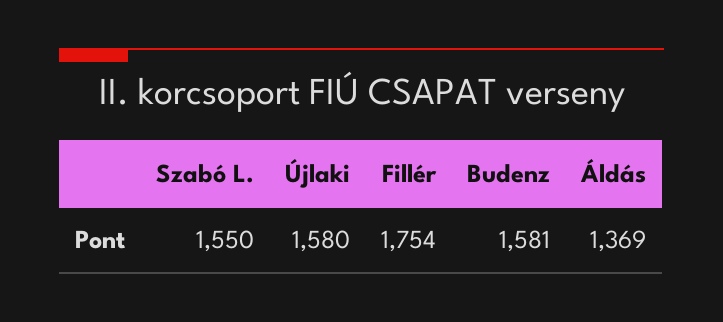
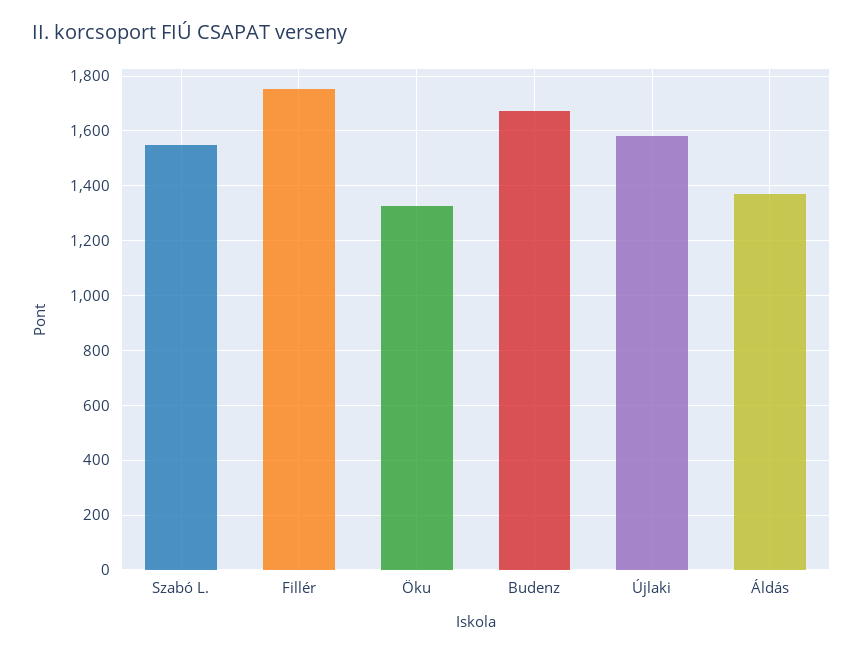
  {
    "Szabó L.": 1550,
    "Újlaki": 1580,
    "Fillér": 1754,
-   "Budenz": 1581,
+   "Budenz": 1675,
-   "Áldás": 1369
+   "Áldás": 1369,
+   "Öku": 1325
  }

